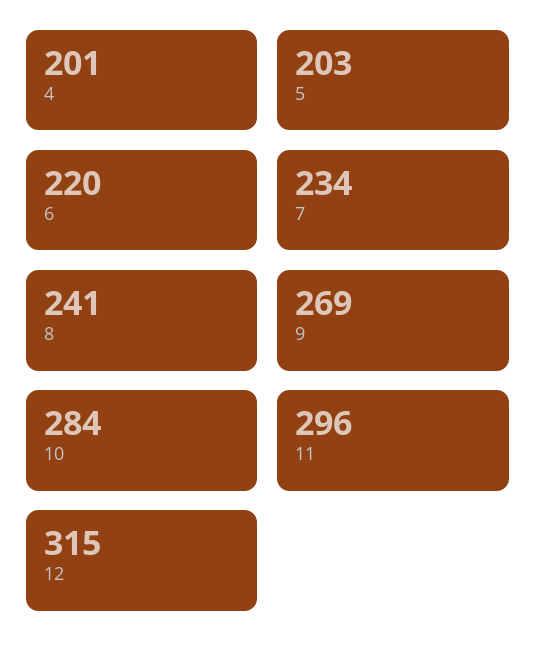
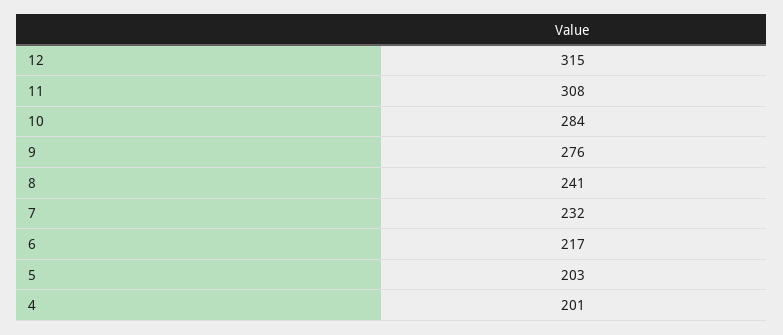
  {
    "4": 201,
    "5": 203,
-   "6": 220,
+   "6": 217,
-   "7": 234,
+   "7": 232,
    "8": 241,
-   "9": 269,
+   "9": 276,
    "10": 284,
-   "11": 296,
+   "11": 308,
    "12": 315
  }

